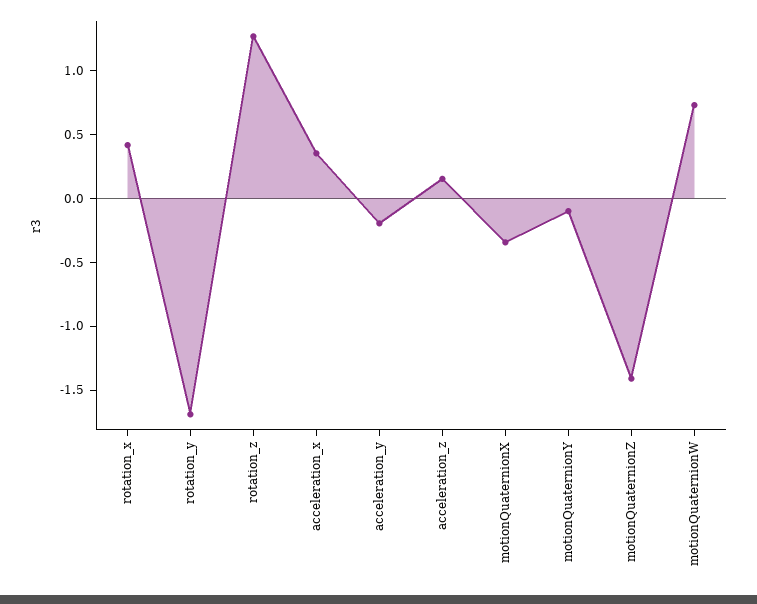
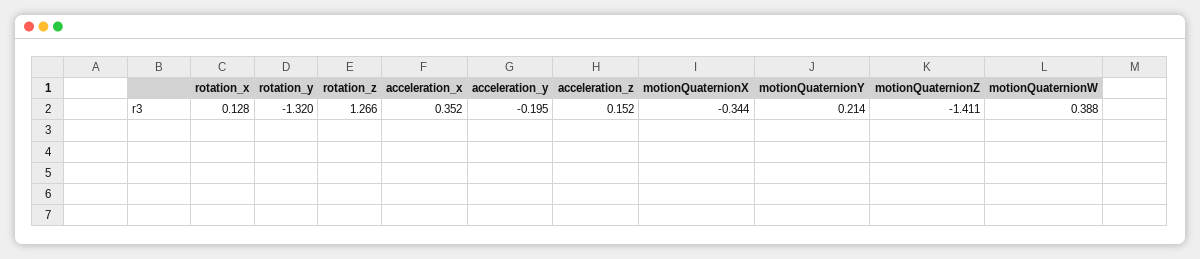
  {
-   "rotation_x": 0.4,
+   "rotation_x": 0.128,
-   "rotation_y": -1.7,
+   "rotation_y": -1.32,
    "rotation_z": 1.266,
    "acceleration_x": 0.352,
    "acceleration_y": -0.195,
    "acceleration_z": 0.152,
    "motionQuaternionX": -0.344,
-   "motionQuaternionY": -0.1,
+   "motionQuaternionY": 0.214,
    "motionQuaternionZ": -1.411,
-   "motionQuaternionW": 0.7
+   "motionQuaternionW": 0.388
  }

